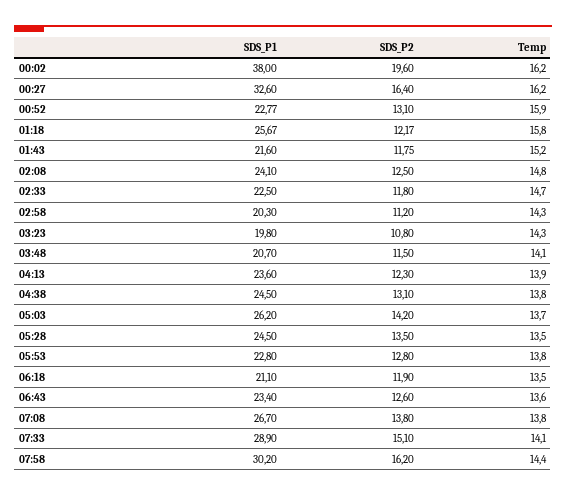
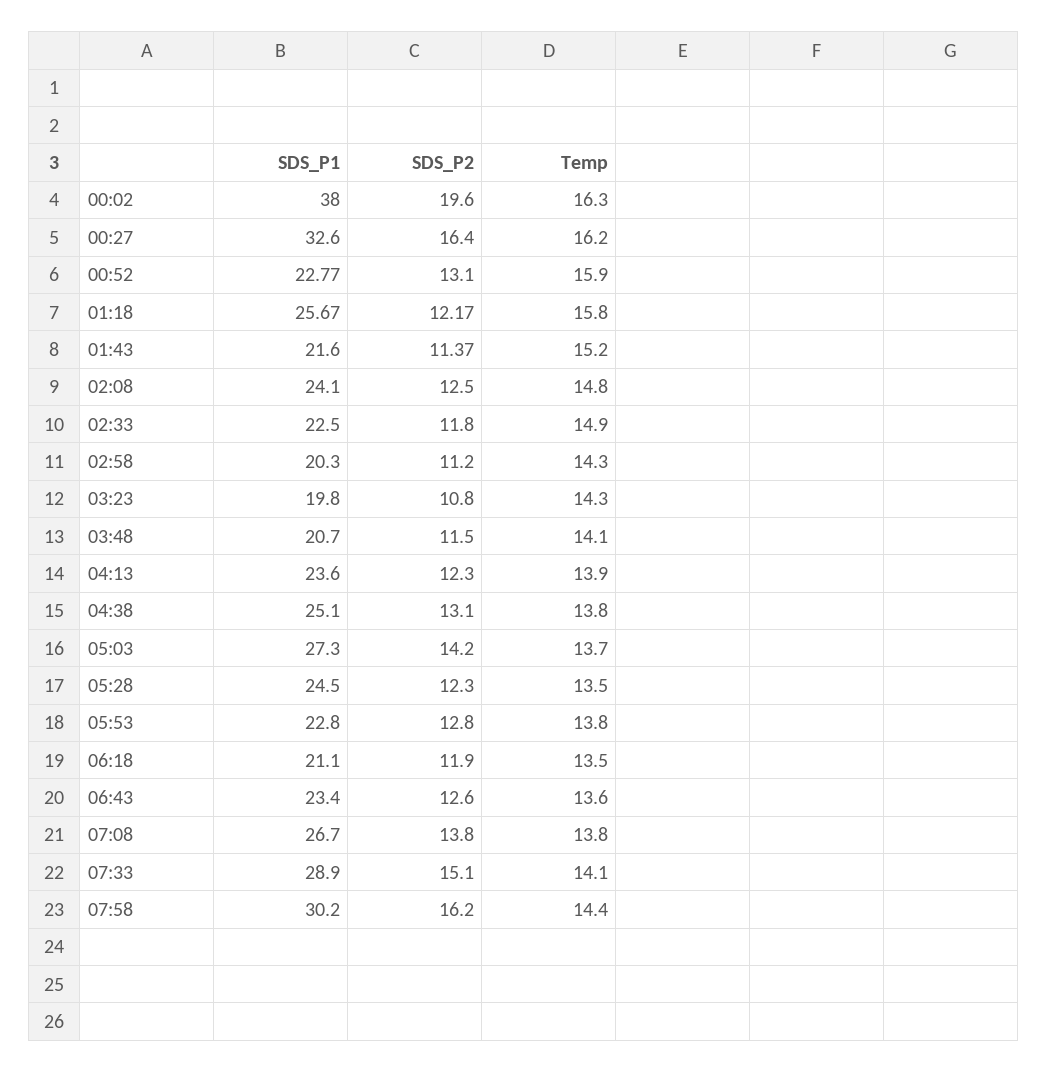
  {
    "SDS_P1": {
      "00:02": 38,
      "00:27": 32.6,
      "00:52": 22.77,
      "01:18": 25.67,
      "01:43": 21.6,
      "02:08": 24.1,
      "02:33": 22.5,
      "02:58": 20.3,
      "03:23": 19.8,
      "03:48": 20.7,
      "04:13": 23.6,
-     "04:38": 24.5,
+     "04:38": 25.1,
-     "05:03": 26.2,
+     "05:03": 27.3,
      "05:28": 24.5,
      "05:53": 22.8,
      "06:18": 21.1,
      "06:43": 23.4,
      "07:08": 26.7,
      "07:33": 28.9,
      "07:58": 30.2
    },
    "SDS_P2": {
      "00:02": 19.6,
      "00:27": 16.4,
      "00:52": 13.1,
      "01:18": 12.17,
-     "01:43": 11.75,
+     "01:43": 11.37,
      "02:08": 12.5,
      "02:33": 11.8,
      "02:58": 11.2,
      "03:23": 10.8,
      "03:48": 11.5,
      "04:13": 12.3,
      "04:38": 13.1,
      "05:03": 14.2,
-     "05:28": 13.5,
+     "05:28": 12.3,
      "05:53": 12.8,
      "06:18": 11.9,
      "06:43": 12.6,
      "07:08": 13.8,
      "07:33": 15.1,
      "07:58": 16.2
    },
    "Temp": {
-     "00:02": 16.2,
+     "00:02": 16.3,
      "00:27": 16.2,
      "00:52": 15.9,
      "01:18": 15.8,
      "01:43": 15.2,
      "02:08": 14.8,
-     "02:33": 14.7,
+     "02:33": 14.9,
      "02:58": 14.3,
      "03:23": 14.3,
      "03:48": 14.1,
      "04:13": 13.9,
      "04:38": 13.8,
      "05:03": 13.7,
      "05:28": 13.5,
      "05:53": 13.8,
      "06:18": 13.5,
      "06:43": 13.6,
      "07:08": 13.8,
      "07:33": 14.1,
      "07:58": 14.4
    }
  }

